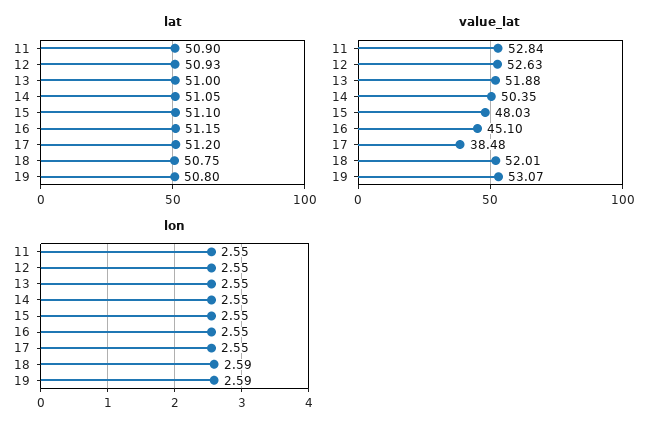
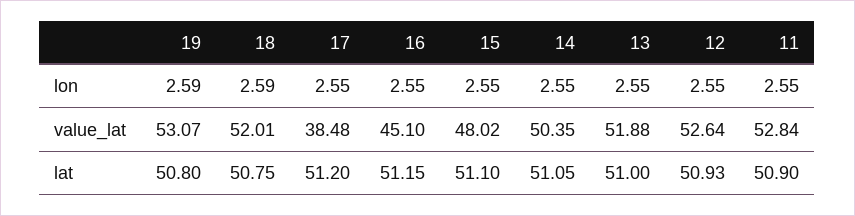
  {
    "lat": {
      "11": 50.9,
      "12": 50.93,
      "13": 51,
      "14": 51.05,
      "15": 51.1,
      "16": 51.15,
      "17": 51.2,
      "18": 50.75,
      "19": 50.8
    },
    "value_lat": {
      "11": 52.84,
-     "12": 52.63,
+     "12": 52.64,
      "13": 51.88,
      "14": 50.35,
-     "15": 48.03,
+     "15": 48.02,
      "16": 45.1,
      "17": 38.48,
      "18": 52.01,
      "19": 53.07
    },
    "lon": {
      "11": 2.55,
      "12": 2.55,
      "13": 2.55,
      "14": 2.55,
      "15": 2.55,
      "16": 2.55,
      "17": 2.55,
      "18": 2.59,
      "19": 2.59
    }
  }

